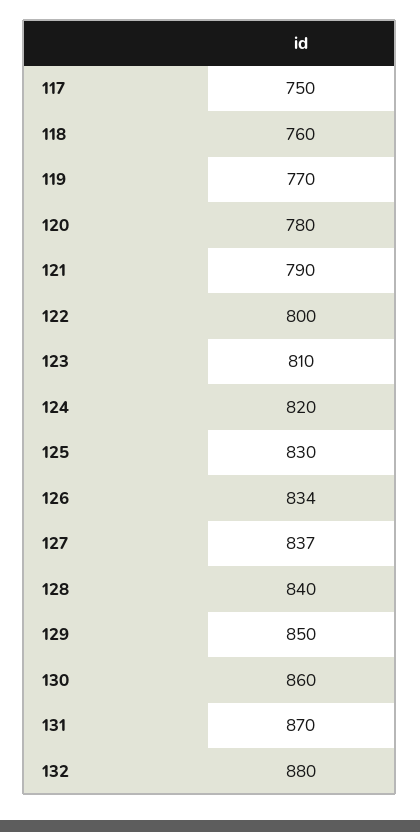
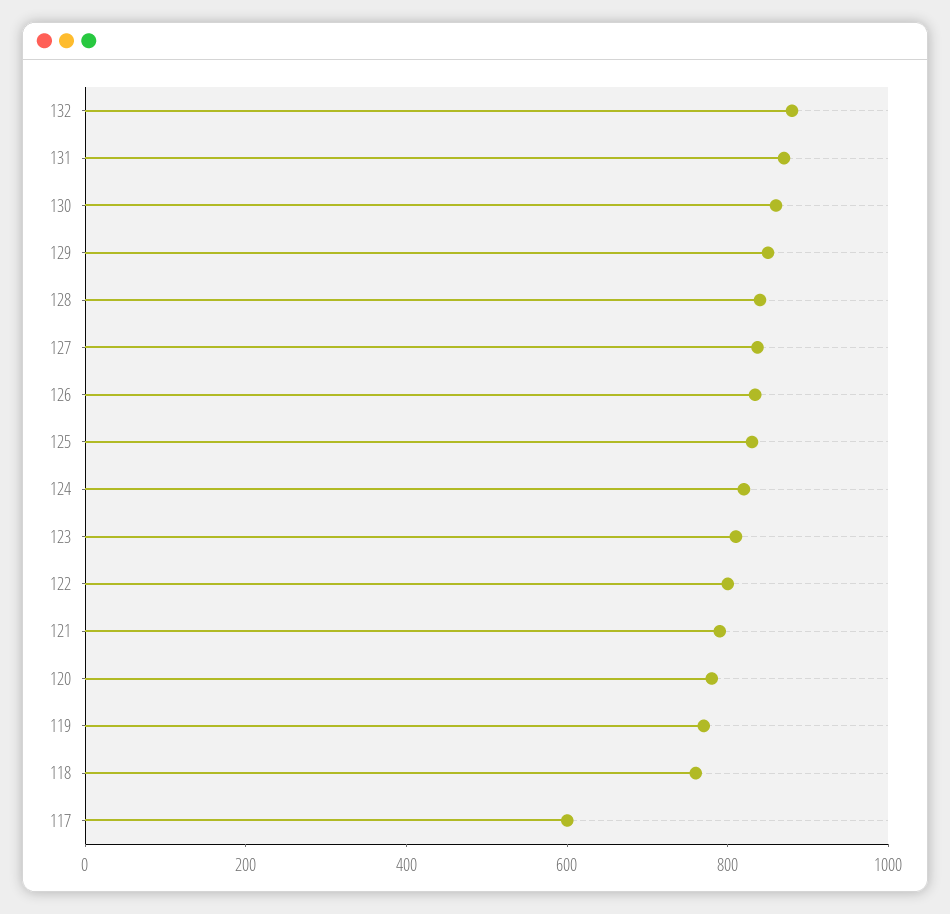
  {
-   "117": 750,
+   "117": 600,
    "118": 760,
    "119": 770,
    "120": 780,
    "121": 790,
    "122": 800,
    "123": 810,
    "124": 820,
    "125": 830,
    "126": 834,
    "127": 837,
    "128": 840,
    "129": 850,
    "130": 860,
    "131": 870,
    "132": 880
  }

